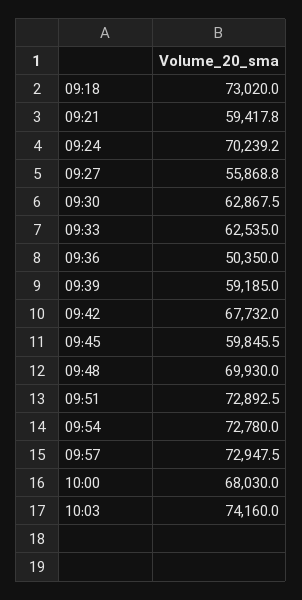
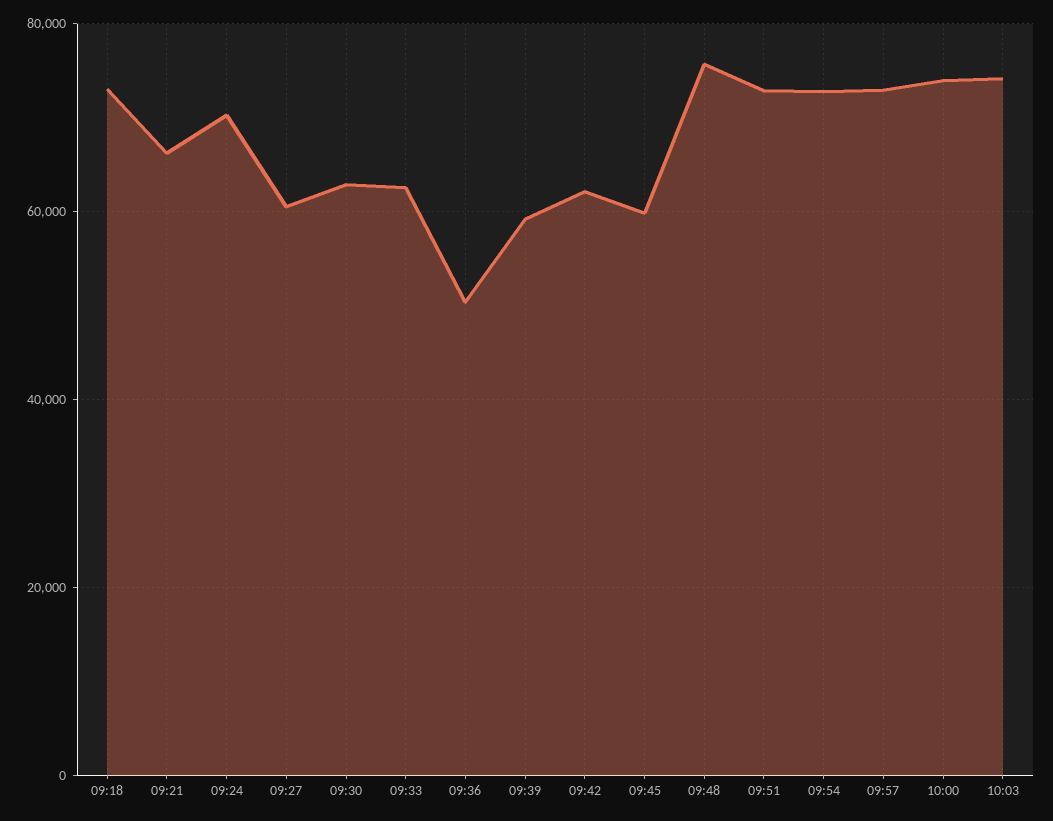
  {
    "09:18": 73020,
-   "09:21": 59417.8,
+   "09:21": 66000,
    "09:24": 70239.2,
-   "09:27": 55868.8,
+   "09:27": 60000,
    "09:30": 62867.5,
    "09:33": 62535,
    "09:36": 50350,
    "09:39": 59185,
-   "09:42": 67732,
+   "09:42": 62000,
    "09:45": 59845.5,
-   "09:48": 69930,
+   "09:48": 76000,
    "09:51": 72892.5,
    "09:54": 72780,
    "09:57": 72947.5,
-   "10:00": 68030,
+   "10:00": 74000,
    "10:03": 74160
  }

